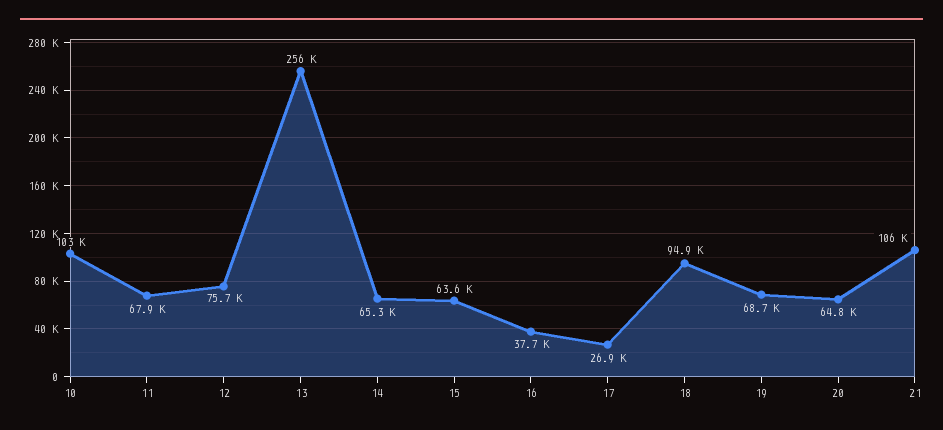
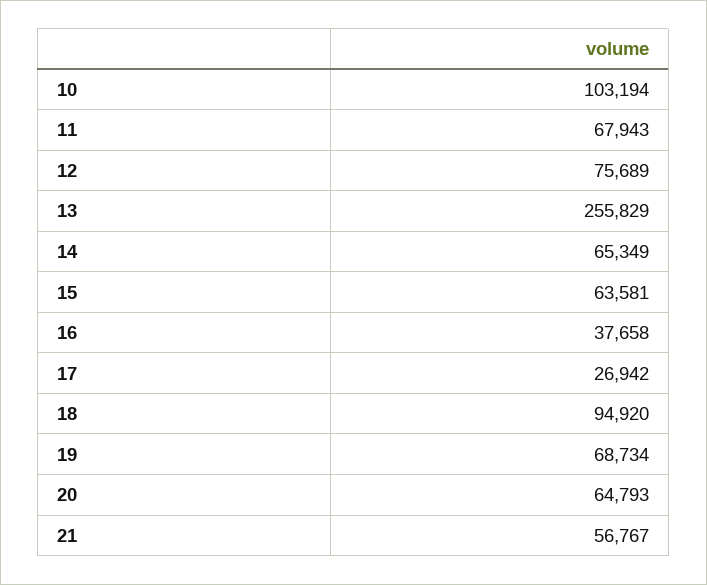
  {
    "10": 103194,
    "11": 67943,
    "12": 75689,
    "13": 255829,
    "14": 65349,
    "15": 63581,
    "16": 37658,
    "17": 26942,
    "18": 94920,
    "19": 68734,
    "20": 64793,
-   "21": 106000
+   "21": 56767
  }

